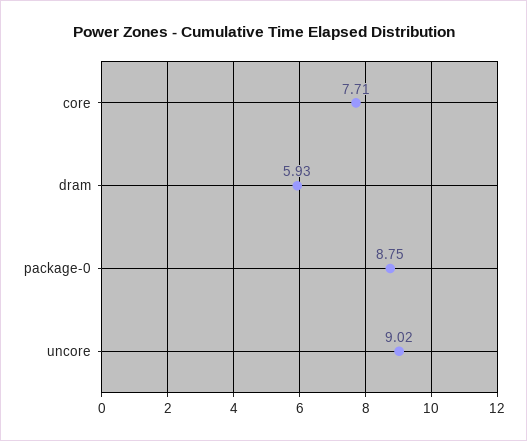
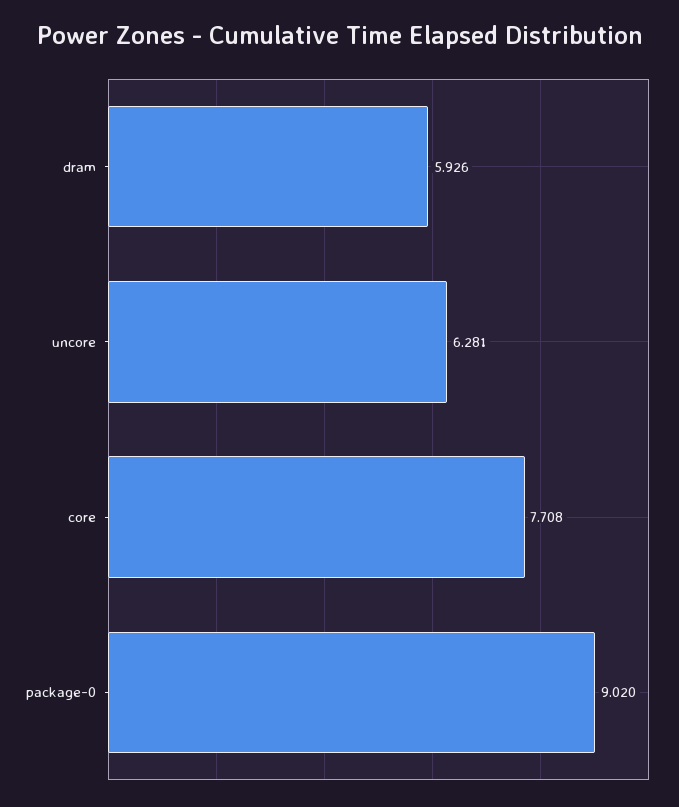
  {
    "core": 7.708,
    "dram": 5.926,
-   "package-0": 8.75,
+   "package-0": 9.02,
-   "uncore": 9.02
+   "uncore": 6.281
  }

